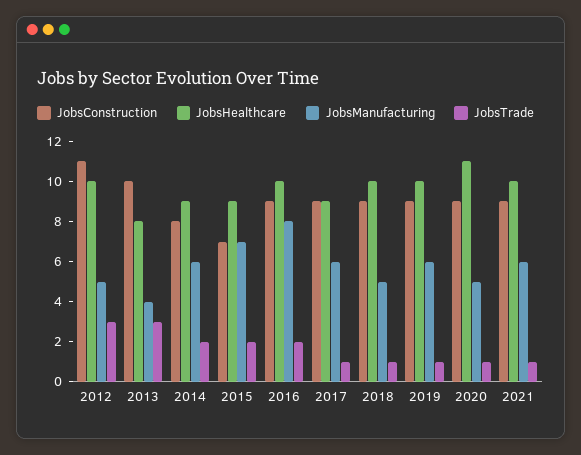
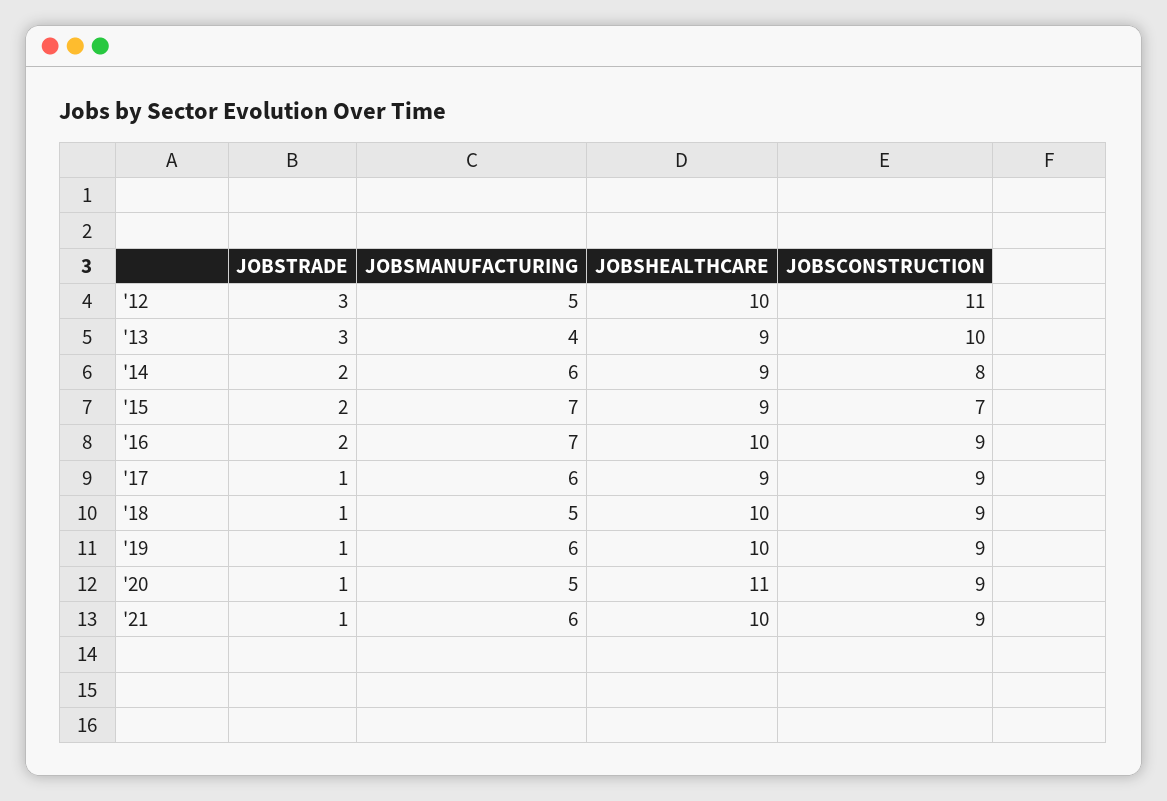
  {
    "JobsConstruction": {
      "2012": 11,
      "2013": 10,
      "2014": 8,
      "2015": 7,
      "2016": 9,
      "2017": 9,
      "2018": 9,
      "2019": 9,
      "2020": 9,
      "2021": 9
    },
    "JobsHealthcare": {
      "2012": 10,
-     "2013": 8,
+     "2013": 9,
      "2014": 9,
      "2015": 9,
      "2016": 10,
      "2017": 9,
      "2018": 10,
      "2019": 10,
      "2020": 11,
      "2021": 10
    },
    "JobsManufacturing": {
      "2012": 5,
      "2013": 4,
      "2014": 6,
      "2015": 7,
-     "2016": 8,
+     "2016": 7,
      "2017": 6,
      "2018": 5,
      "2019": 6,
      "2020": 5,
      "2021": 6
    },
    "JobsTrade": {
      "2012": 3,
      "2013": 3,
      "2014": 2,
      "2015": 2,
      "2016": 2,
      "2017": 1,
      "2018": 1,
      "2019": 1,
      "2020": 1,
      "2021": 1
    }
  }

